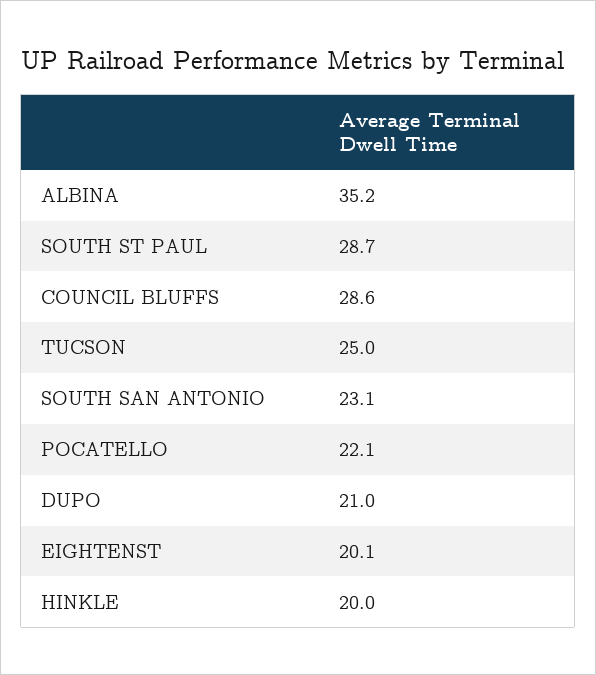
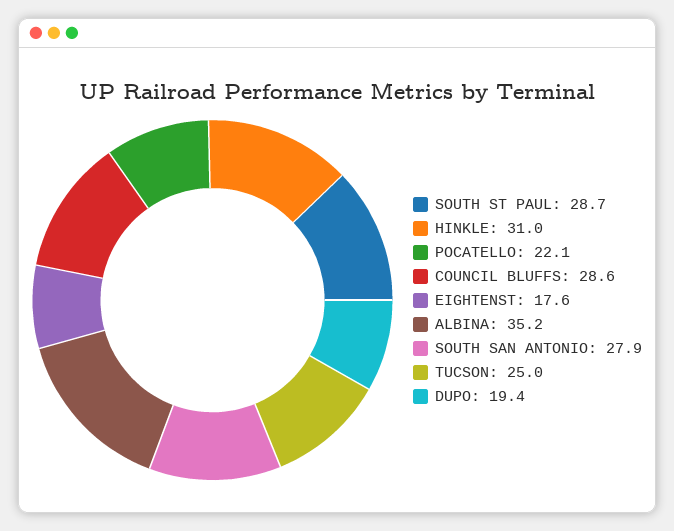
  {
    "ALBINA": 35.2,
    "SOUTH ST PAUL": 28.7,
    "COUNCIL BLUFFS": 28.6,
    "TUCSON": 25,
-   "SOUTH SAN ANTONIO": 23.1,
+   "SOUTH SAN ANTONIO": 27.9,
    "POCATELLO": 22.1,
-   "DUPO": 21,
+   "DUPO": 19.4,
-   "EIGHTENST": 20.1,
+   "EIGHTENST": 17.6,
-   "HINKLE": 20
+   "HINKLE": 31
  }

